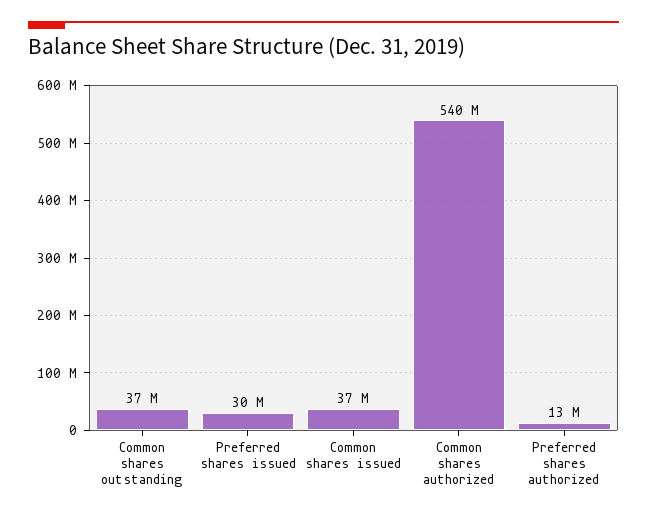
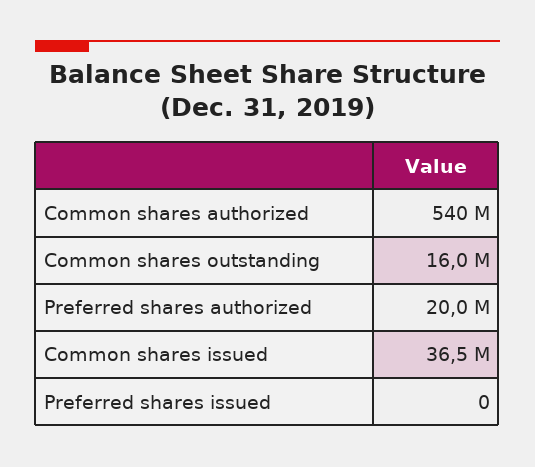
  {
-   "Common shares outstanding": 37000000,
+   "Common shares outstanding": 16000000,
-   "Preferred shares issued": 30000000,
+   "Preferred shares issued": 0,
    "Common shares issued": 36500000,
    "Common shares authorized": 540000000,
-   "Preferred shares authorized": 13000000
+   "Preferred shares authorized": 20000000
  }

